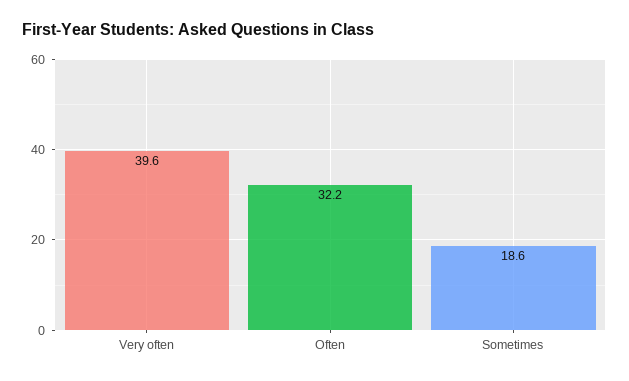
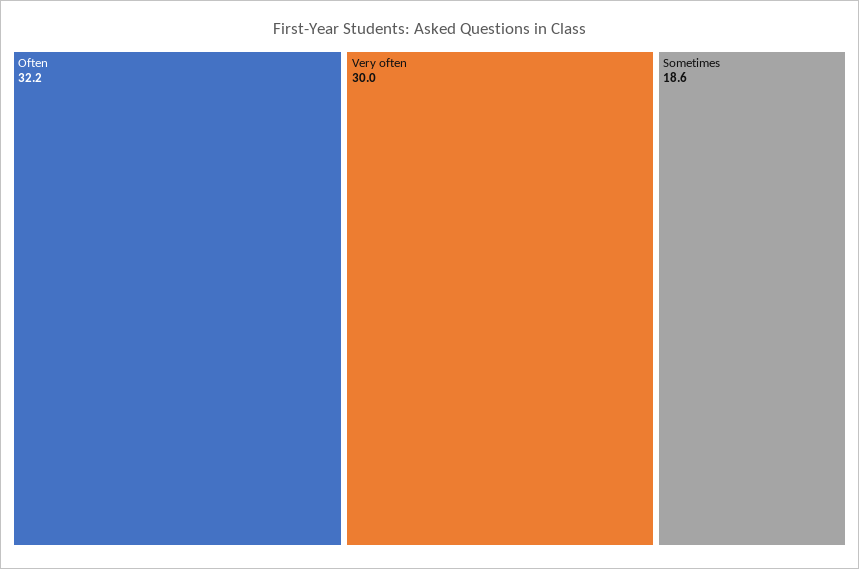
  {
-   "Very often": 39.6,
+   "Very often": 30,
    "Often": 32.2,
    "Sometimes": 18.6
  }

